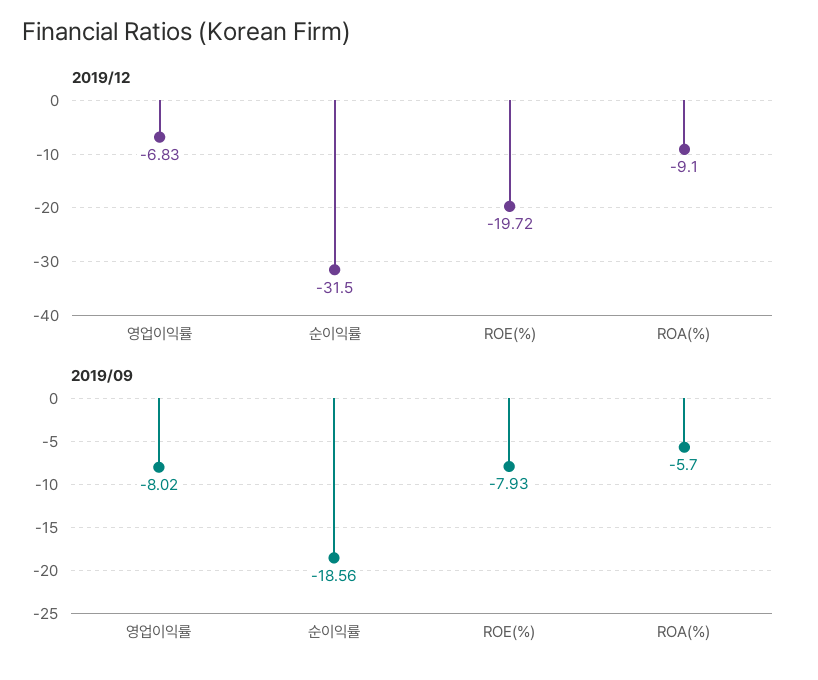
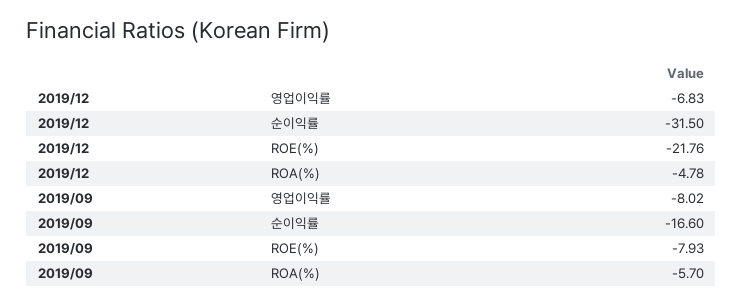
  {
    "2019/12": {
      "영업이익률": -6.83,
      "순이익률": -31.5,
-     "ROE(%)": -19.72,
+     "ROE(%)": -21.76,
-     "ROA(%)": -9.1
+     "ROA(%)": -4.78
    },
    "2019/09": {
      "영업이익률": -8.02,
-     "순이익률": -18.56,
+     "순이익률": -16.6,
      "ROE(%)": -7.93,
      "ROA(%)": -5.7
    }
  }

